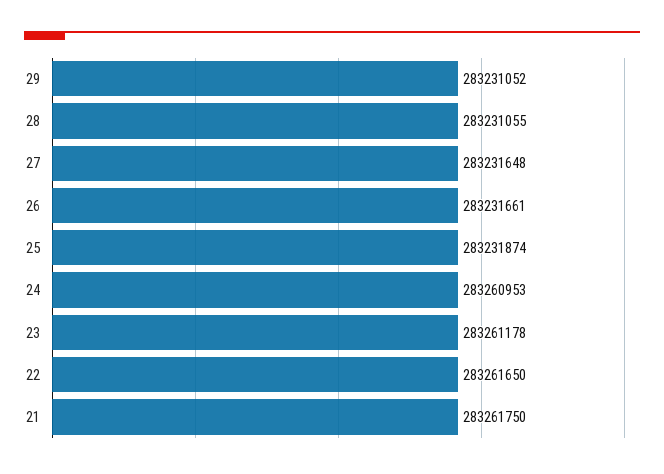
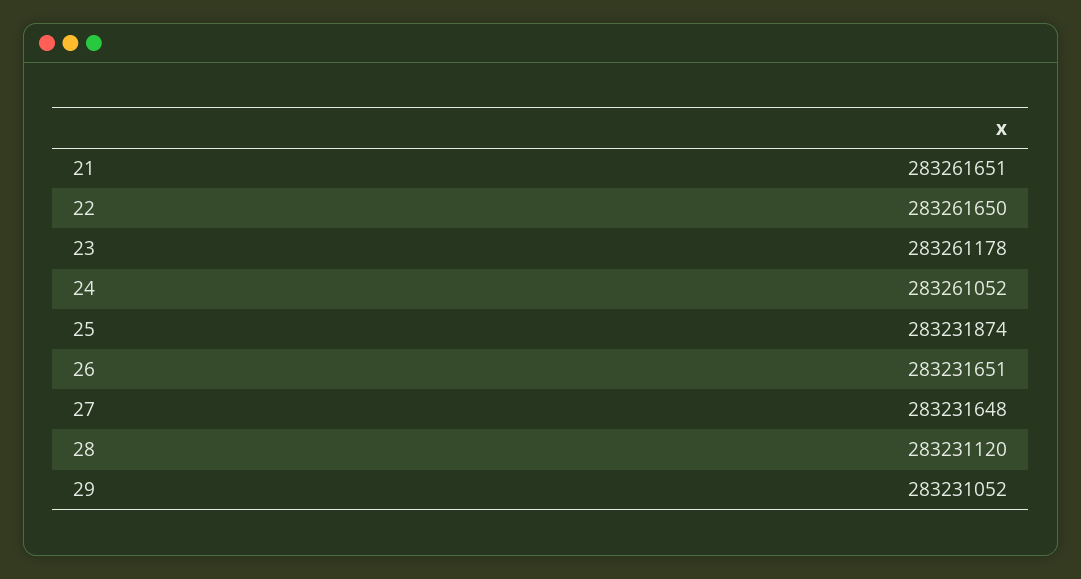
  {
    "29": 283231052,
-   "28": 283231055,
+   "28": 283231120,
    "27": 283231648,
-   "26": 283231661,
+   "26": 283231651,
    "25": 283231874,
-   "24": 283260953,
+   "24": 283261052,
    "23": 283261178,
    "22": 283261650,
-   "21": 283261750
+   "21": 283261651
  }

